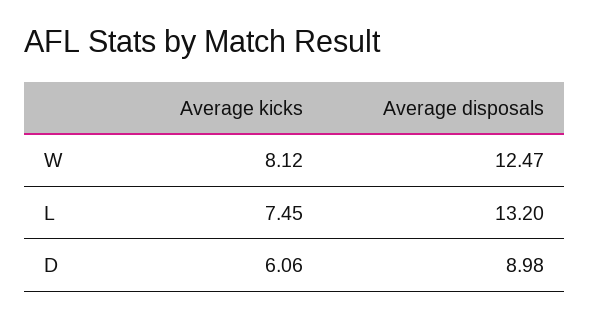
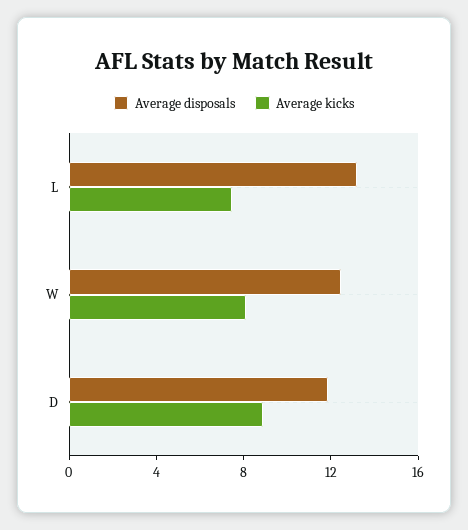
  {
    "Average kicks": {
      "W": 8.12,
      "L": 7.45,
-     "D": 6.06
+     "D": 9
    },
    "Average disposals": {
      "W": 12.47,
      "L": 13.2,
-     "D": 8.98
+     "D": 12
    }
  }

